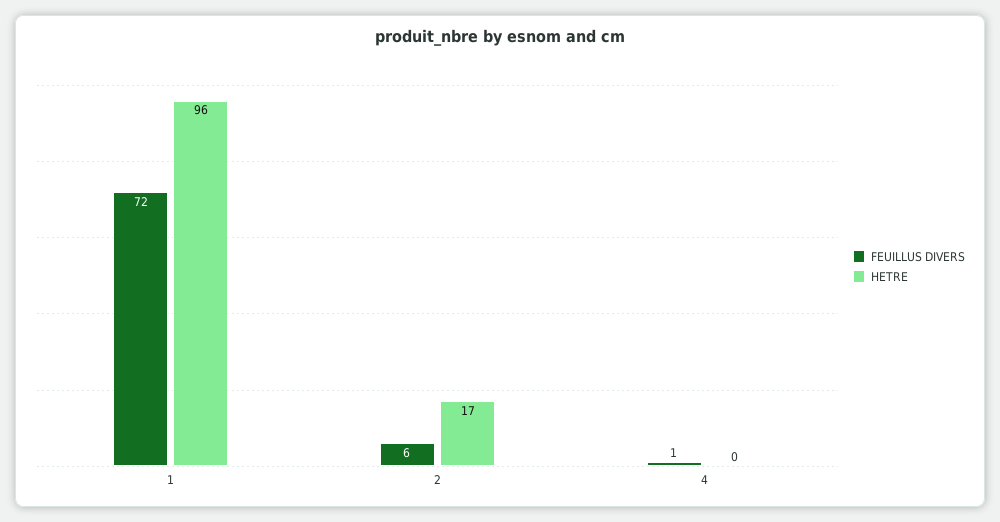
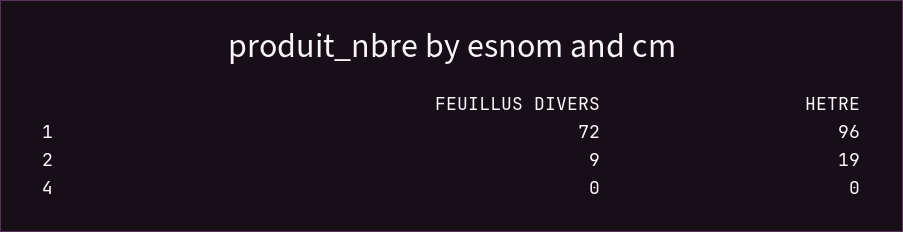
  {
    "FEUILLUS DIVERS": {
      "1": 72,
-     "2": 6,
+     "2": 9,
-     "4": 1
+     "4": 0
    },
    "HETRE": {
      "1": 96,
-     "2": 17,
+     "2": 19,
      "4": 0
    }
  }

